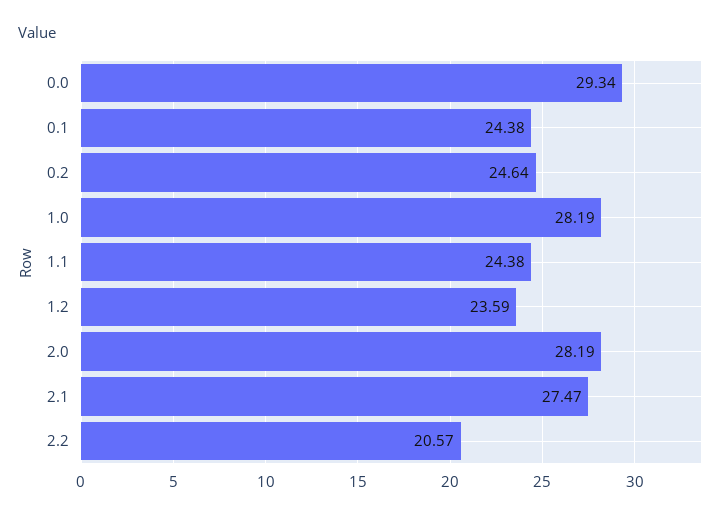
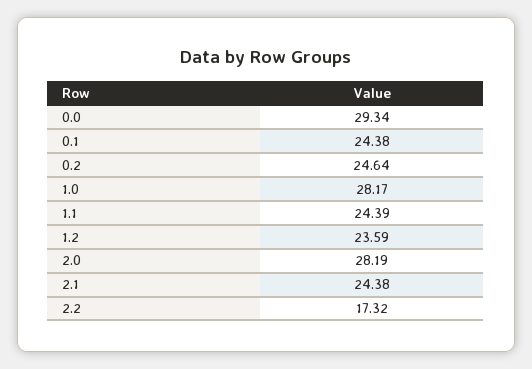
  {
    "0.0": 29.34,
    "0.1": 24.38,
    "0.2": 24.64,
-   "1.0": 28.19,
+   "1.0": 28.17,
-   "1.1": 24.38,
+   "1.1": 24.39,
    "1.2": 23.59,
    "2.0": 28.19,
-   "2.1": 27.47,
+   "2.1": 24.38,
-   "2.2": 20.57
+   "2.2": 17.32
  }

